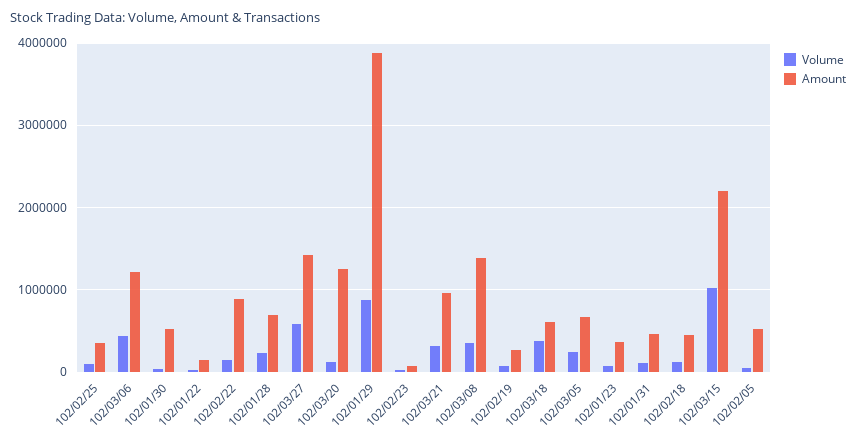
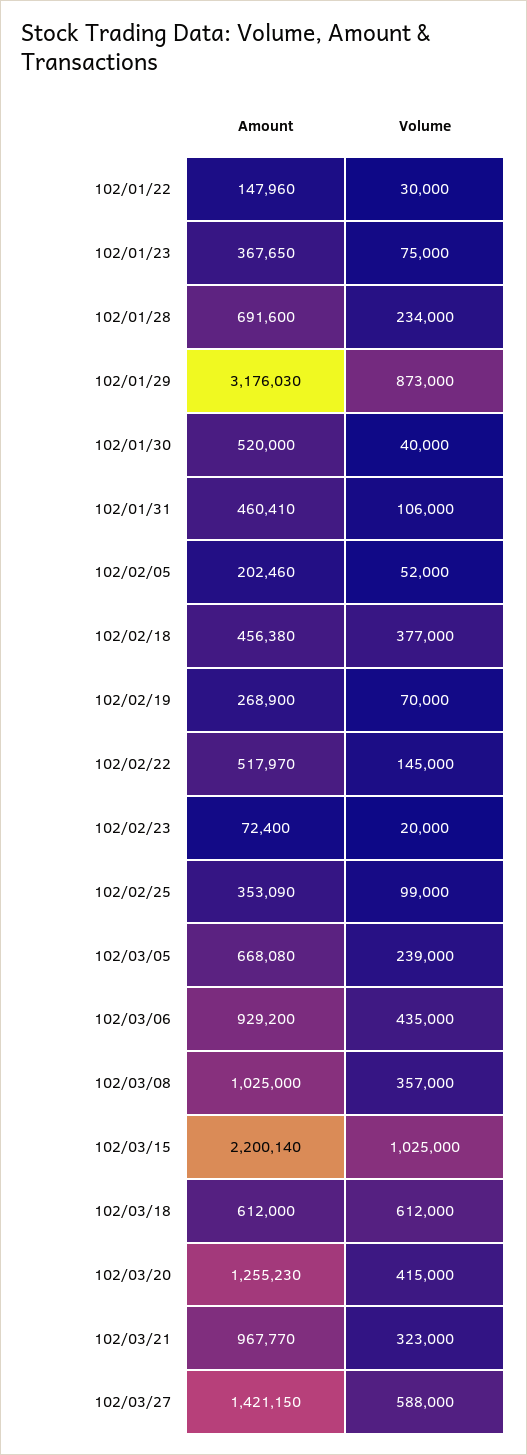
  {
    "Volume": {
      "102/02/25": 99000,
      "102/03/06": 435000,
      "102/01/30": 40000,
      "102/01/22": 30000,
      "102/02/22": 145000,
      "102/01/28": 234000,
      "102/03/27": 588000,
-     "102/03/20": 100000,
+     "102/03/20": 415000,
      "102/01/29": 873000,
      "102/02/23": 20000,
      "102/03/21": 323000,
      "102/03/08": 357000,
      "102/02/19": 70000,
-     "102/03/18": 400000,
+     "102/03/18": 612000,
      "102/03/05": 239000,
      "102/01/23": 75000,
      "102/01/31": 106000,
-     "102/02/18": 100000,
+     "102/02/18": 377000,
      "102/03/15": 1025000,
      "102/02/05": 52000
    },
    "Amount": {
      "102/02/25": 353090,
-     "102/03/06": 1200000,
+     "102/03/06": 929200,
      "102/01/30": 520000,
      "102/01/22": 147960,
-     "102/02/22": 900000,
+     "102/02/22": 517970,
      "102/01/28": 691600,
      "102/03/27": 1421150,
      "102/03/20": 1255230,
-     "102/01/29": 3900000,
+     "102/01/29": 3176030,
      "102/02/23": 72400,
      "102/03/21": 967770,
-     "102/03/08": 1400000,
+     "102/03/08": 1025000,
      "102/02/19": 268900,
      "102/03/18": 612000,
      "102/03/05": 668080,
      "102/01/23": 367650,
      "102/01/31": 460410,
      "102/02/18": 456380,
      "102/03/15": 2200140,
-     "102/02/05": 500000
+     "102/02/05": 202460
    }
  }

